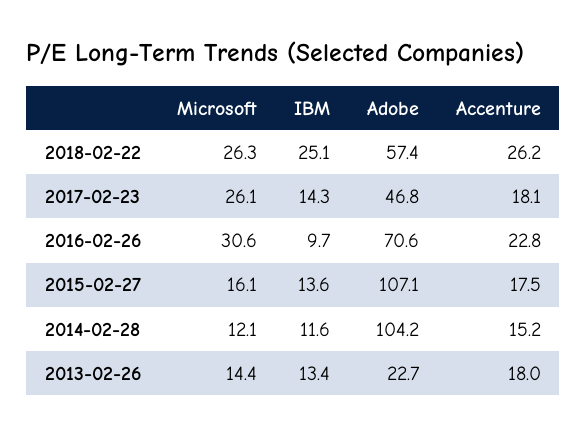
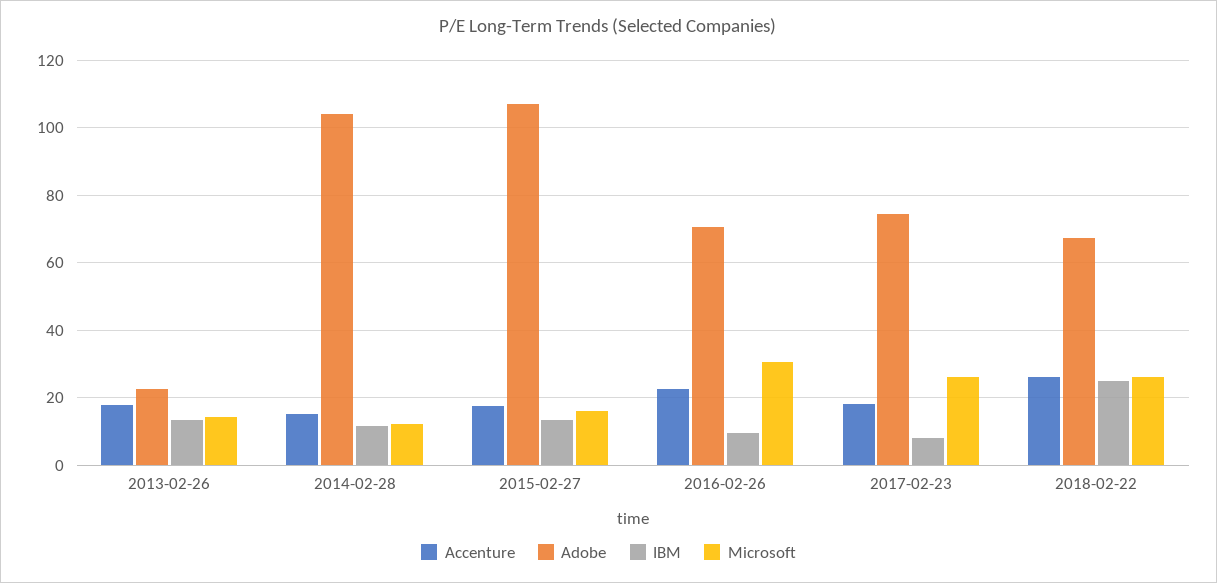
  {
    "Microsoft": {
      "2018-02-22": 26.3,
      "2017-02-23": 26.1,
      "2016-02-26": 30.6,
      "2015-02-27": 16.1,
      "2014-02-28": 12.1,
      "2013-02-26": 14.4
    },
    "IBM": {
      "2018-02-22": 25.1,
-     "2017-02-23": 14.3,
+     "2017-02-23": 8,
      "2016-02-26": 9.7,
      "2015-02-27": 13.6,
      "2014-02-28": 11.6,
      "2013-02-26": 13.4
    },
    "Adobe": {
-     "2018-02-22": 57.4,
+     "2018-02-22": 68,
-     "2017-02-23": 46.8,
+     "2017-02-23": 74,
      "2016-02-26": 70.6,
      "2015-02-27": 107.1,
      "2014-02-28": 104.2,
      "2013-02-26": 22.7
    },
    "Accenture": {
      "2018-02-22": 26.2,
      "2017-02-23": 18.1,
      "2016-02-26": 22.8,
      "2015-02-27": 17.5,
      "2014-02-28": 15.2,
      "2013-02-26": 18
    }
  }

